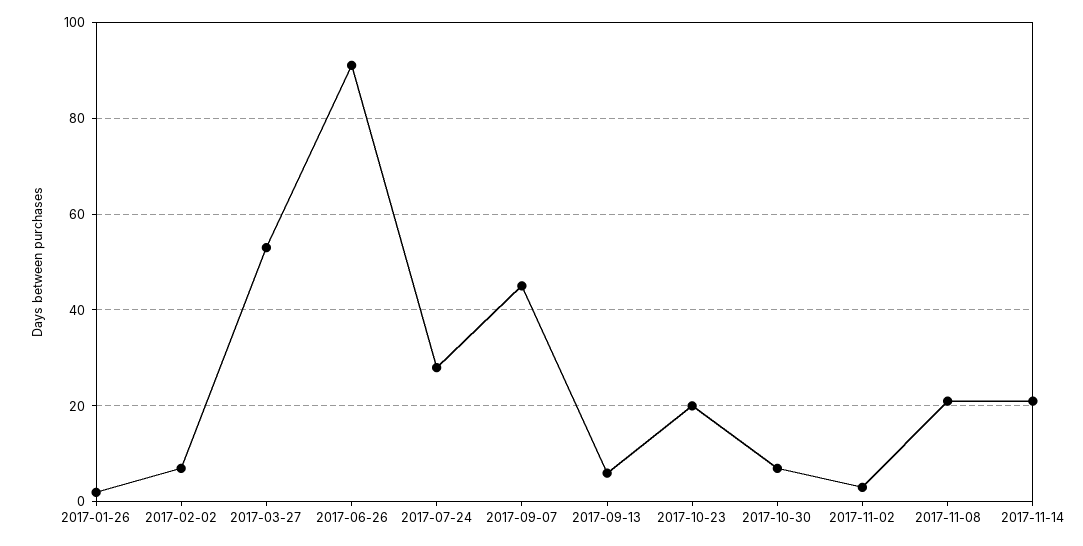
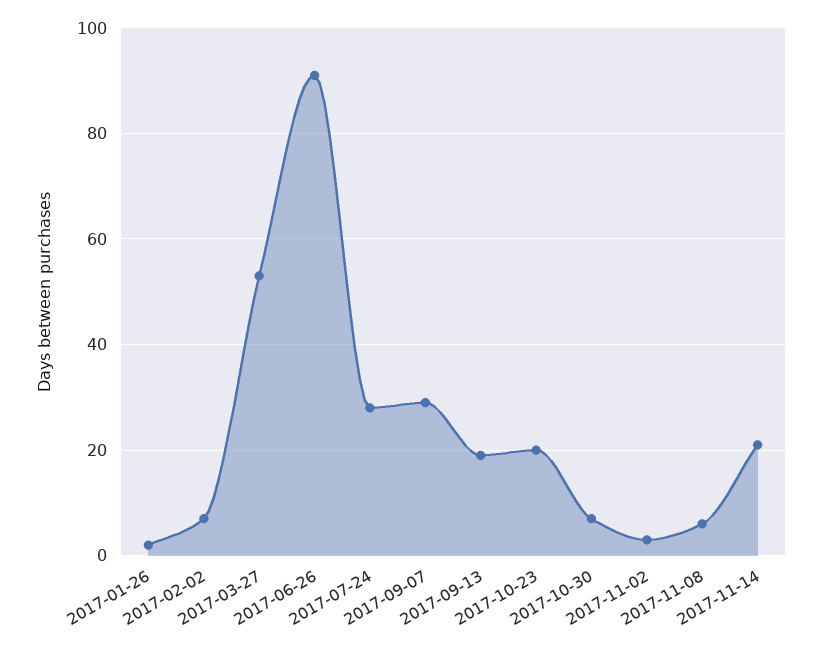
  {
    "2017-01-26": 0,
    "2017-02-02": 5,
    "2017-03-27": 55,
    "2017-06-26": 90,
    "2017-07-24": 30,
-   "2017-09-07": 45,
+   "2017-09-07": 30,
-   "2017-09-13": 5,
+   "2017-09-13": 20,
    "2017-10-23": 20,
    "2017-10-30": 5,
    "2017-11-02": 5,
-   "2017-11-08": 20,
+   "2017-11-08": 5,
    "2017-11-14": 20
  }

